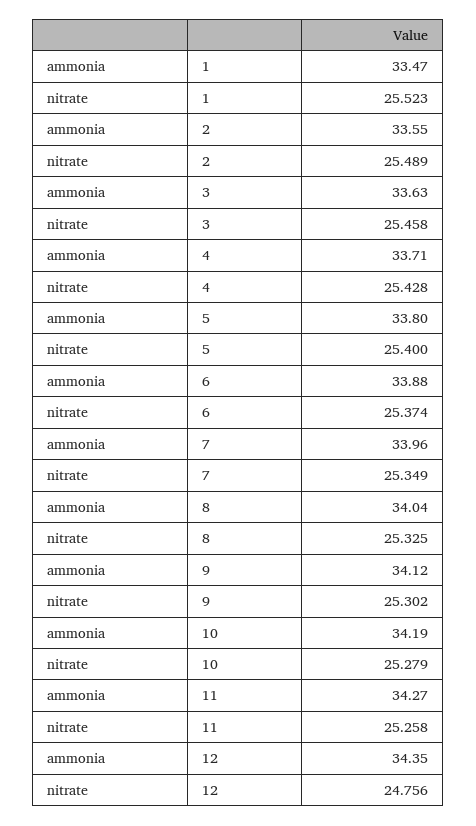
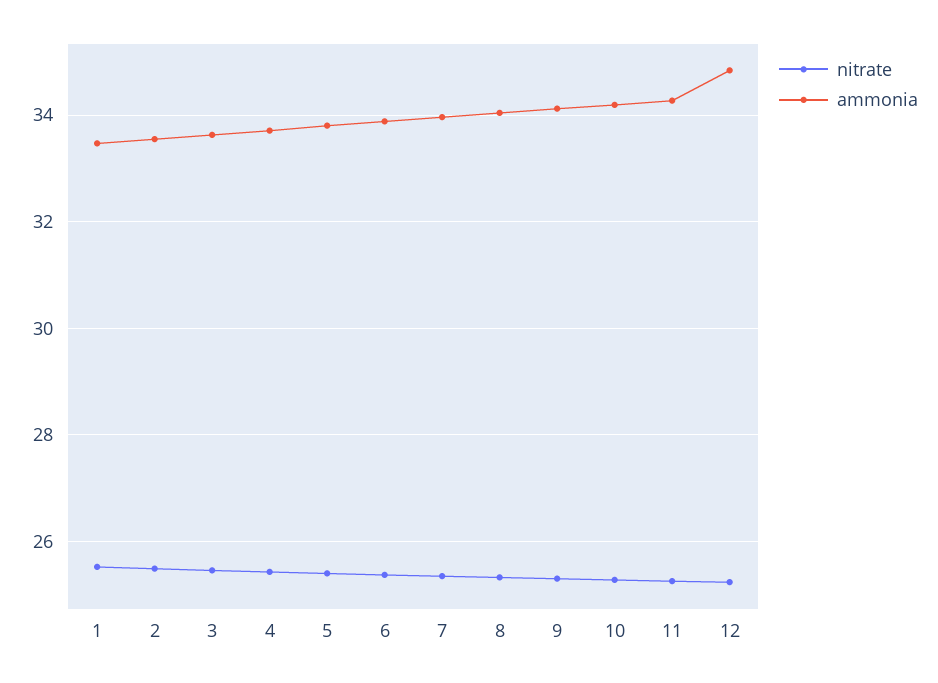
  {
    "ammonia": {
      "1": 33.47,
      "2": 33.55,
      "3": 33.63,
      "4": 33.71,
      "5": 33.8,
      "6": 33.88,
      "7": 33.96,
      "8": 34.04,
      "9": 34.12,
      "10": 34.19,
      "11": 34.27,
-     "12": 34.35
+     "12": 34.8
    },
    "nitrate": {
      "1": 25.523,
      "2": 25.489,
      "3": 25.458,
      "4": 25.428,
      "5": 25.4,
      "6": 25.374,
      "7": 25.349,
      "8": 25.325,
      "9": 25.302,
      "10": 25.279,
      "11": 25.258,
-     "12": 24.756
+     "12": 25.2
    }
  }

